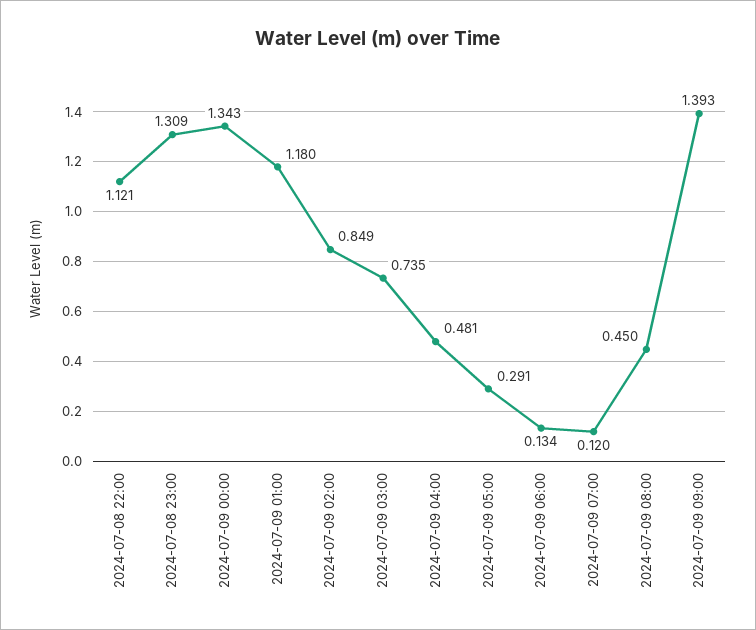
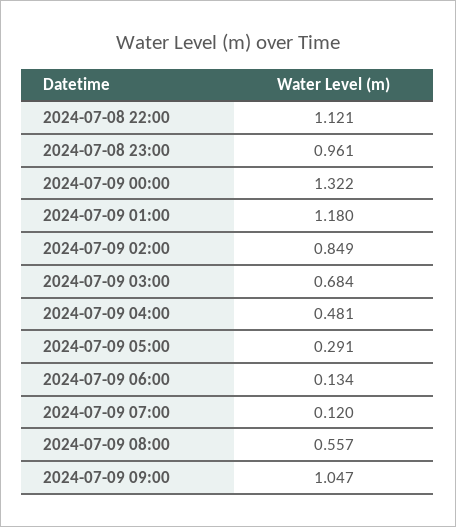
  {
    "2024-07-08 22:00": 1.121,
-   "2024-07-08 23:00": 1.309,
+   "2024-07-08 23:00": 0.961,
-   "2024-07-09 00:00": 1.343,
+   "2024-07-09 00:00": 1.322,
    "2024-07-09 01:00": 1.18,
    "2024-07-09 02:00": 0.849,
-   "2024-07-09 03:00": 0.735,
+   "2024-07-09 03:00": 0.684,
    "2024-07-09 04:00": 0.481,
    "2024-07-09 05:00": 0.291,
    "2024-07-09 06:00": 0.134,
    "2024-07-09 07:00": 0.12,
-   "2024-07-09 08:00": 0.45,
+   "2024-07-09 08:00": 0.557,
-   "2024-07-09 09:00": 1.393
+   "2024-07-09 09:00": 1.047
  }

